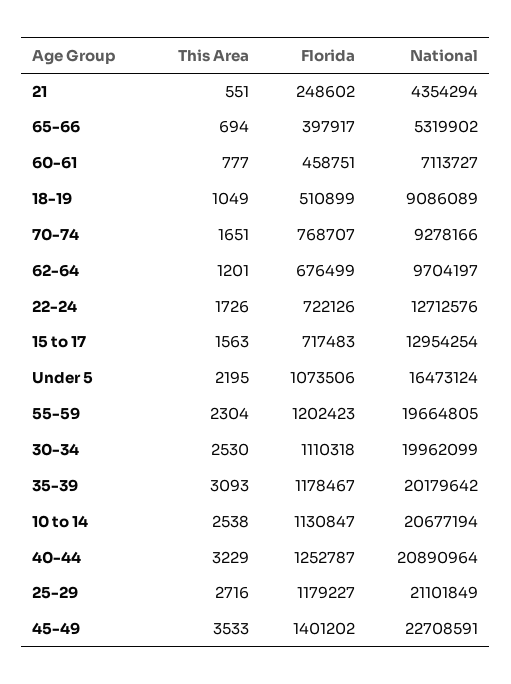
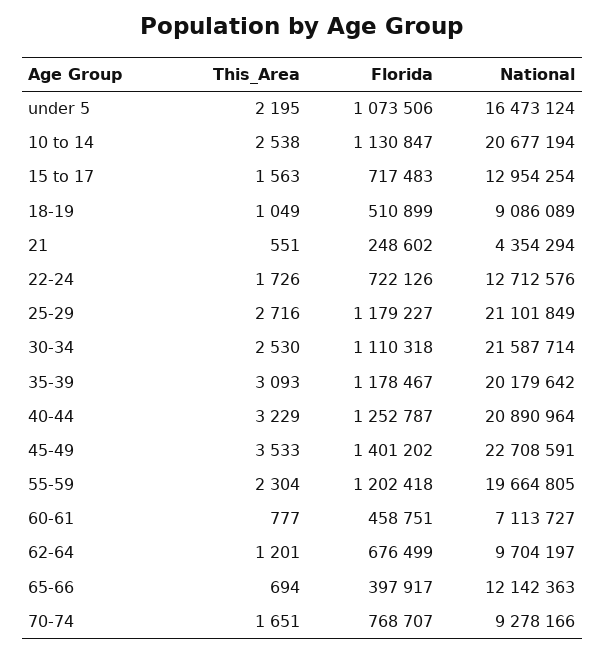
  {
    "This Area": {
      "21": 551,
      "65-66": 694,
      "60-61": 777,
      "18-19": 1049,
      "70-74": 1651,
      "62-64": 1201,
      "22-24": 1726,
      "15 to 17": 1563,
      "Under 5": 2195,
      "55-59": 2304,
      "30-34": 2530,
      "35-39": 3093,
      "10 to 14": 2538,
      "40-44": 3229,
      "25-29": 2716,
      "45-49": 3533
    },
    "Florida": {
      "21": 248602,
      "65-66": 397917,
      "60-61": 458751,
      "18-19": 510899,
      "70-74": 768707,
      "62-64": 676499,
      "22-24": 722126,
      "15 to 17": 717483,
      "Under 5": 1073506,
-     "55-59": 1202423,
+     "55-59": 1202418,
      "30-34": 1110318,
      "35-39": 1178467,
      "10 to 14": 1130847,
      "40-44": 1252787,
      "25-29": 1179227,
      "45-49": 1401202
    },
    "National": {
      "21": 4354294,
-     "65-66": 5319902,
+     "65-66": 12142363,
      "60-61": 7113727,
      "18-19": 9086089,
      "70-74": 9278166,
      "62-64": 9704197,
      "22-24": 12712576,
      "15 to 17": 12954254,
      "Under 5": 16473124,
      "55-59": 19664805,
-     "30-34": 19962099,
+     "30-34": 21587714,
      "35-39": 20179642,
      "10 to 14": 20677194,
      "40-44": 20890964,
      "25-29": 21101849,
      "45-49": 22708591
    }
  }

